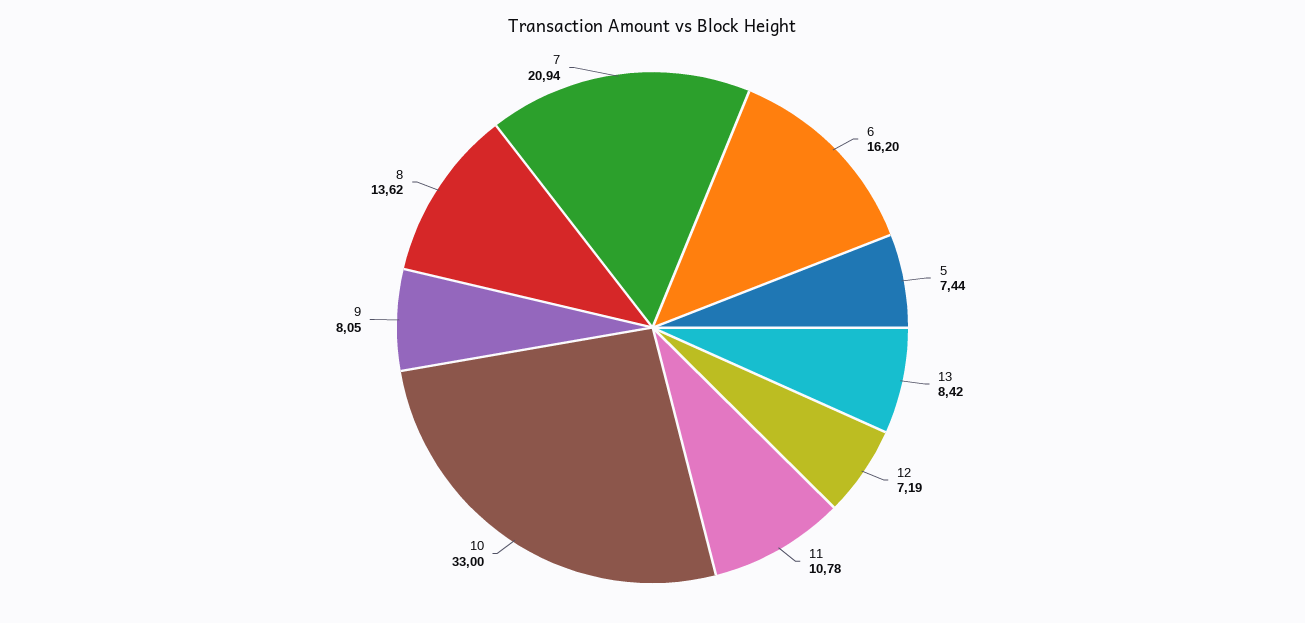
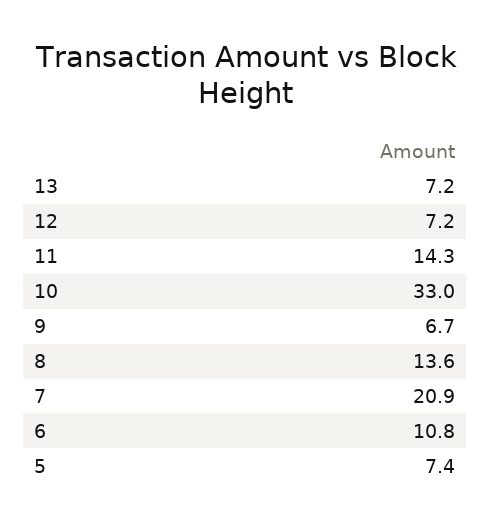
  {
-   "6": 16.2,
+   "6": 10.8,
    "5": 7.44,
-   "13": 8.42,
+   "13": 7.2,
    "12": 7.19,
-   "11": 10.78,
+   "11": 14.3,
    "10": 33,
-   "9": 8.05,
+   "9": 6.7,
    "8": 13.62,
    "7": 20.94
  }

